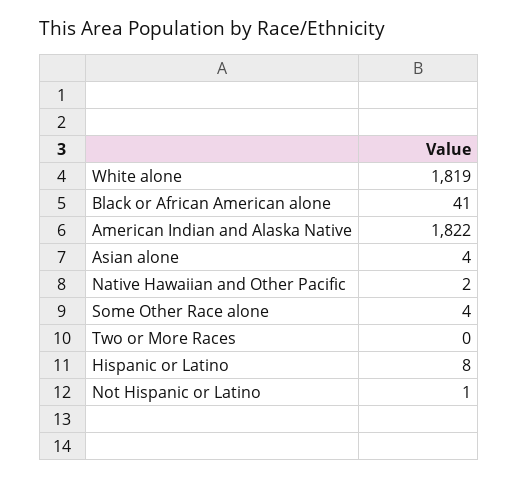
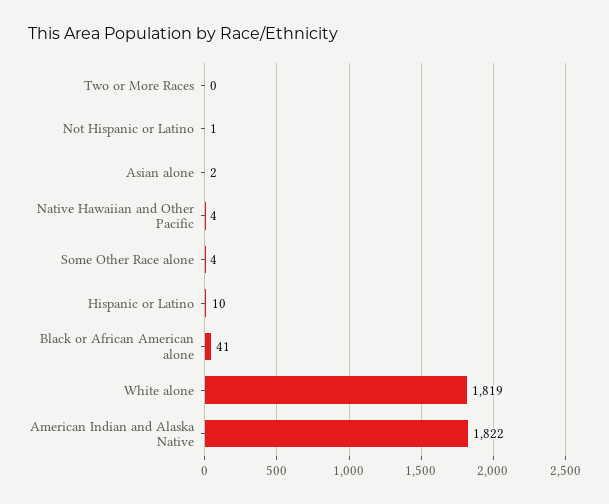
  {
    "White alone": 1819,
    "Black or African American alone": 41,
    "American Indian and Alaska Native": 1822,
-   "Asian alone": 4,
+   "Asian alone": 2,
-   "Native Hawaiian and Other Pacific": 2,
+   "Native Hawaiian and Other Pacific": 4,
    "Some Other Race alone": 4,
    "Two or More Races": 0,
-   "Hispanic or Latino": 8,
+   "Hispanic or Latino": 10,
    "Not Hispanic or Latino": 1
  }

